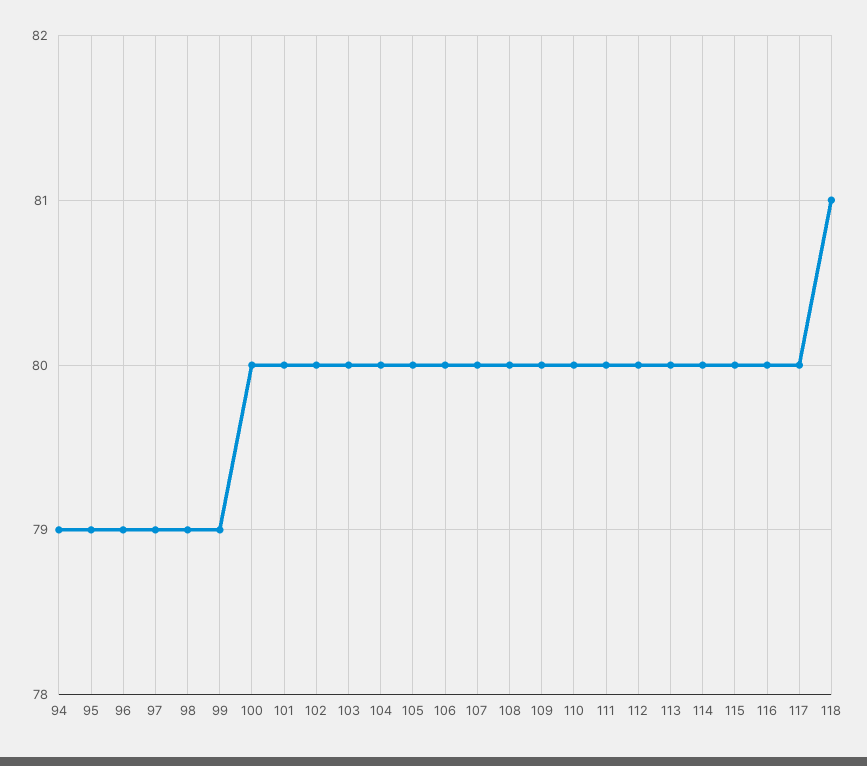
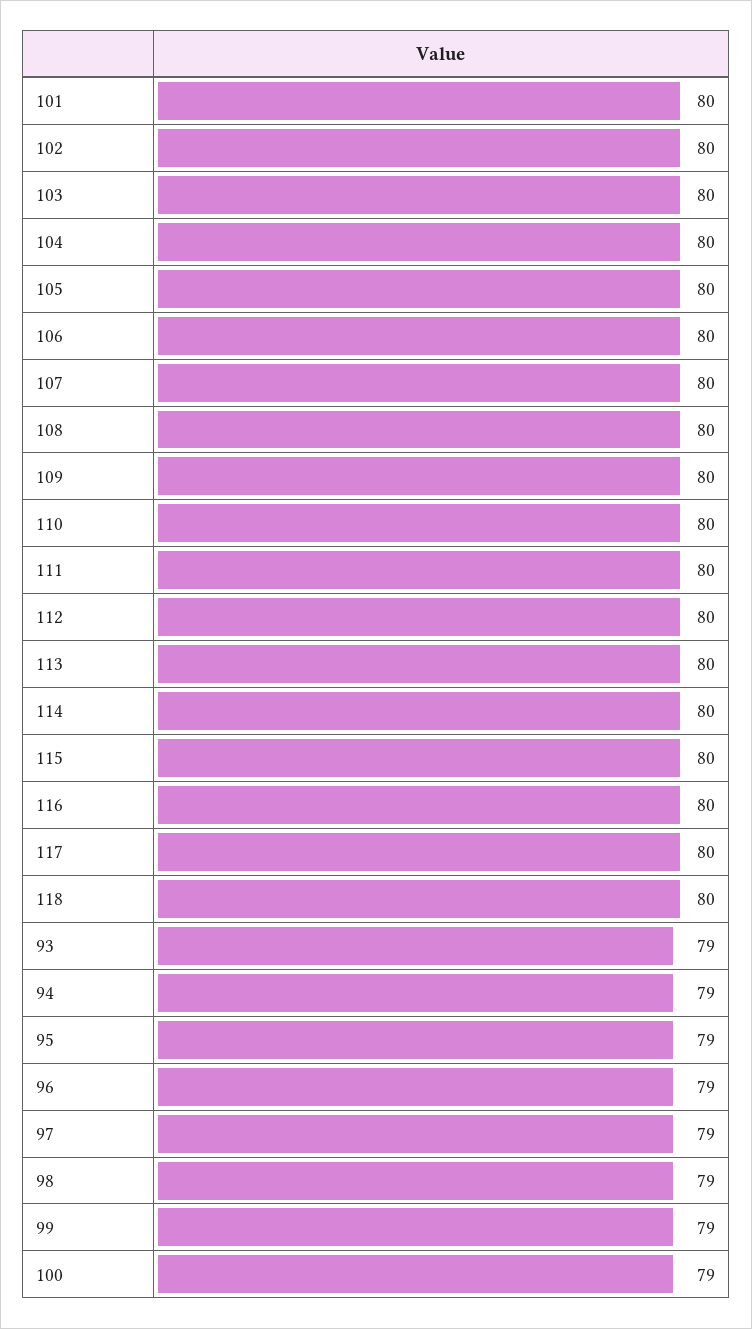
  {
    "94": 79,
    "95": 79,
    "96": 79,
    "97": 79,
    "98": 79,
    "99": 79,
-   "100": 80,
+   "100": 79,
    "101": 80,
    "102": 80,
    "103": 80,
    "104": 80,
    "105": 80,
    "106": 80,
    "107": 80,
    "108": 80,
    "109": 80,
    "110": 80,
    "111": 80,
    "112": 80,
    "113": 80,
    "114": 80,
    "115": 80,
    "116": 80,
    "117": 80,
-   "118": 81
+   "118": 80,
+   "93": 79
  }

